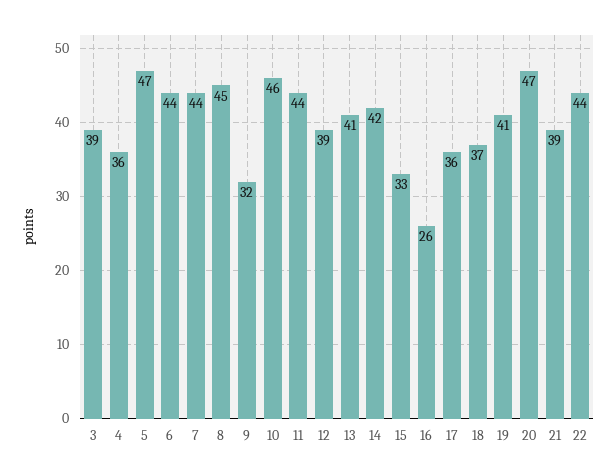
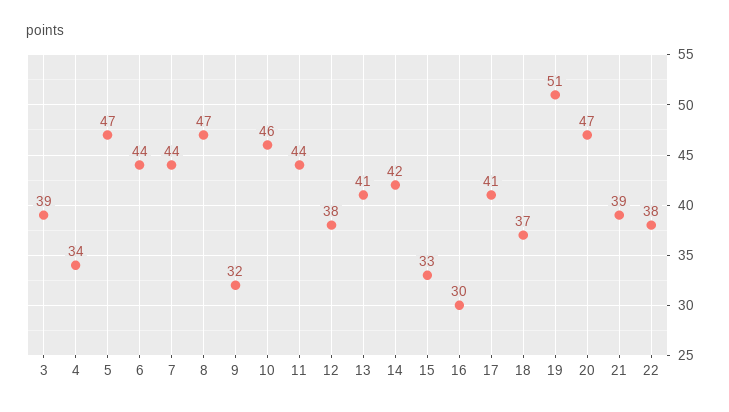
  {
    "3": 39,
-   "4": 36,
+   "4": 34,
    "5": 47,
    "6": 44,
    "7": 44,
-   "8": 45,
+   "8": 47,
    "9": 32,
    "10": 46,
    "11": 44,
-   "12": 39,
+   "12": 38,
    "13": 41,
    "14": 42,
    "15": 33,
-   "16": 26,
+   "16": 30,
-   "17": 36,
+   "17": 41,
    "18": 37,
-   "19": 41,
+   "19": 51,
    "20": 47,
    "21": 39,
-   "22": 44
+   "22": 38
  }

